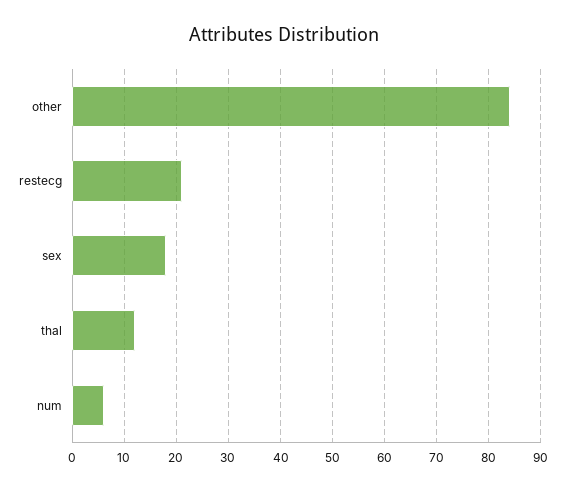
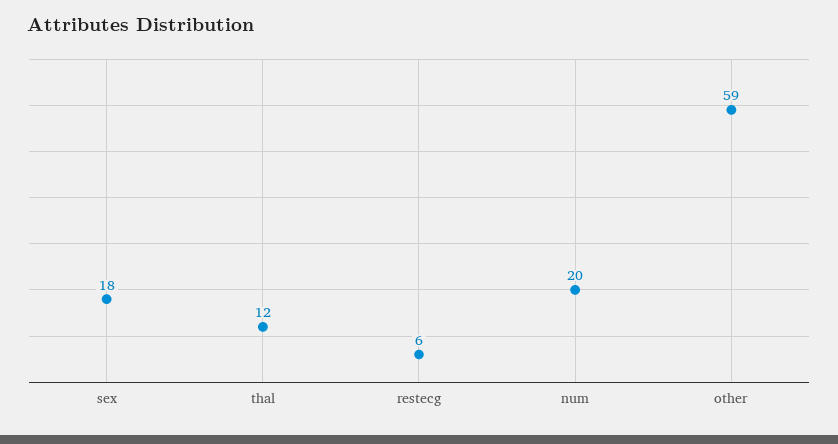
  {
-   "other": 85,
+   "other": 59,
-   "restecg": 20,
+   "restecg": 6,
    "sex": 18,
    "thal": 12,
-   "num": 5
+   "num": 20
  }

